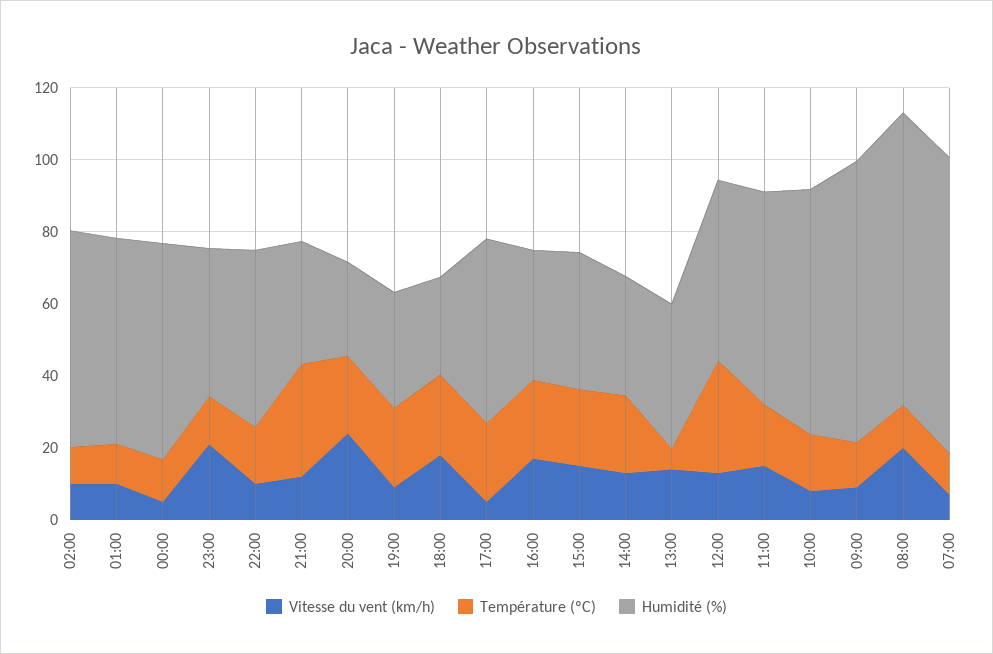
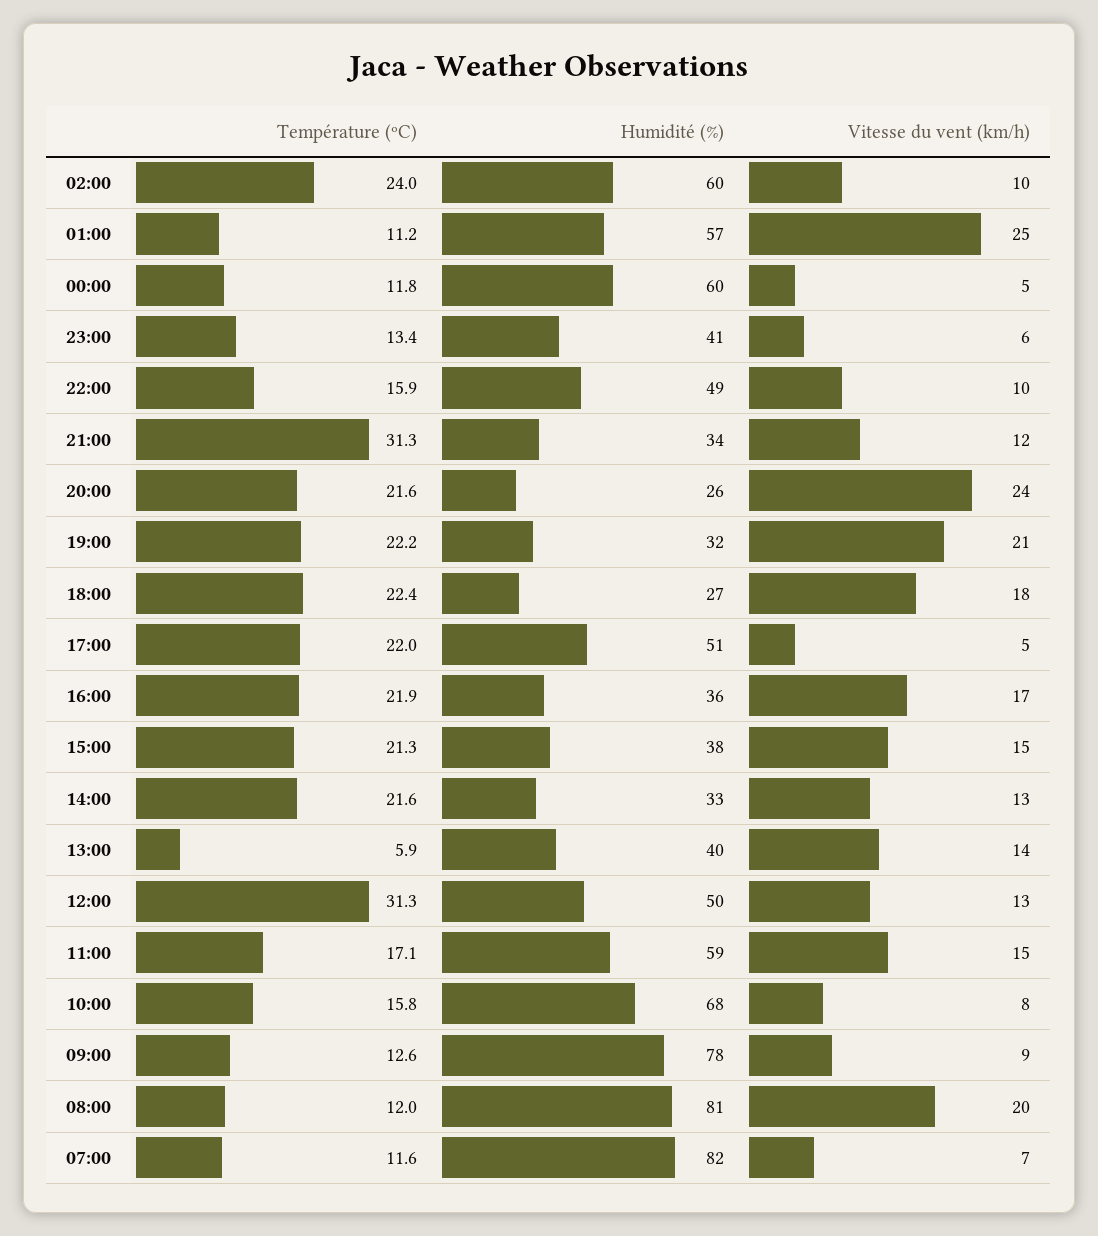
  {
    "Vitesse du vent (km/h)": {
      "02:00": 10,
-     "01:00": 10,
+     "01:00": 25,
      "00:00": 5,
-     "23:00": 20,
+     "23:00": 6,
      "22:00": 10,
      "21:00": 12,
      "20:00": 24,
-     "19:00": 10,
+     "19:00": 21,
      "18:00": 18,
      "17:00": 5,
      "16:00": 17,
      "15:00": 15,
      "14:00": 13,
      "13:00": 14,
      "12:00": 13,
      "11:00": 15,
      "10:00": 8,
      "09:00": 9,
      "08:00": 20,
      "07:00": 7
    },
    "Température (ºC)": {
-     "02:00": 10,
+     "02:00": 24,
      "01:00": 11.2,
      "00:00": 11.8,
      "23:00": 13.4,
      "22:00": 15.9,
      "21:00": 31.3,
      "20:00": 21.6,
      "19:00": 22.2,
      "18:00": 22.4,
      "17:00": 22,
      "16:00": 21.9,
      "15:00": 21.3,
      "14:00": 21.6,
      "13:00": 5.9,
      "12:00": 31.3,
      "11:00": 17.1,
      "10:00": 15.8,
      "09:00": 12.6,
      "08:00": 12,
      "07:00": 11.6
    },
    "Humidité (%)": {
      "02:00": 60,
      "01:00": 57,
      "00:00": 60,
      "23:00": 41,
      "22:00": 49,
      "21:00": 34,
      "20:00": 26,
      "19:00": 32,
      "18:00": 27,
      "17:00": 51,
      "16:00": 36,
      "15:00": 38,
      "14:00": 33,
      "13:00": 40,
      "12:00": 50,
      "11:00": 59,
      "10:00": 68,
      "09:00": 78,
      "08:00": 81,
      "07:00": 82
    }
  }

